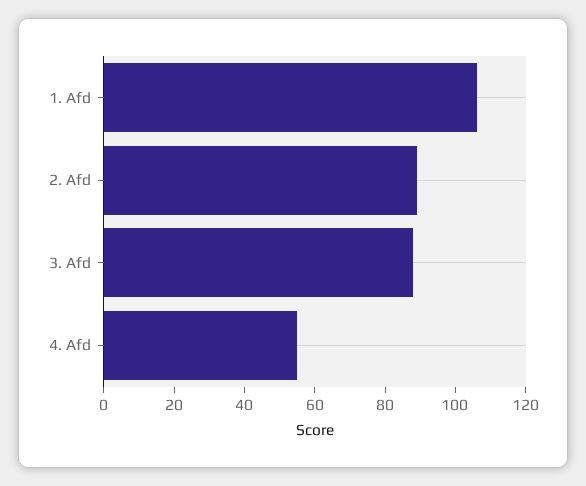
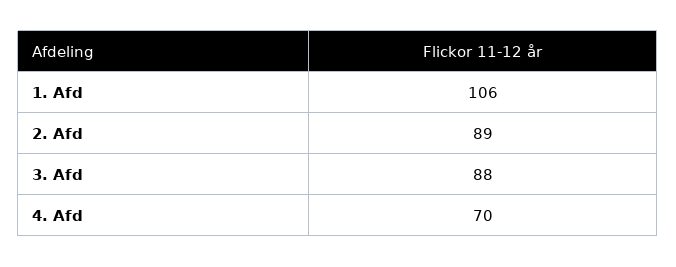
  {
    "1. Afd": 106,
    "2. Afd": 89,
    "3. Afd": 88,
-   "4. Afd": 55
+   "4. Afd": 70
  }

